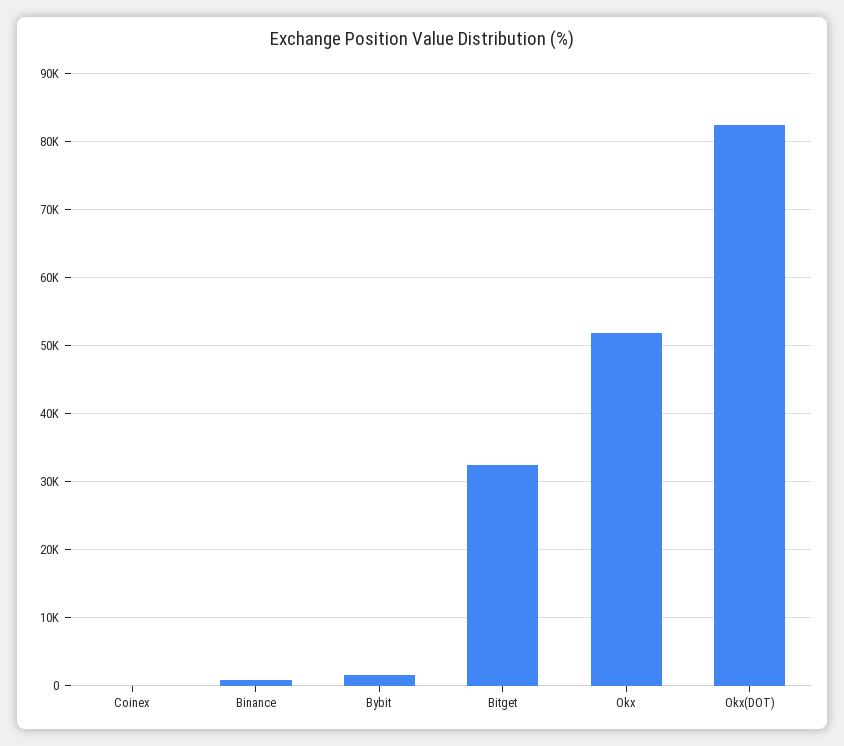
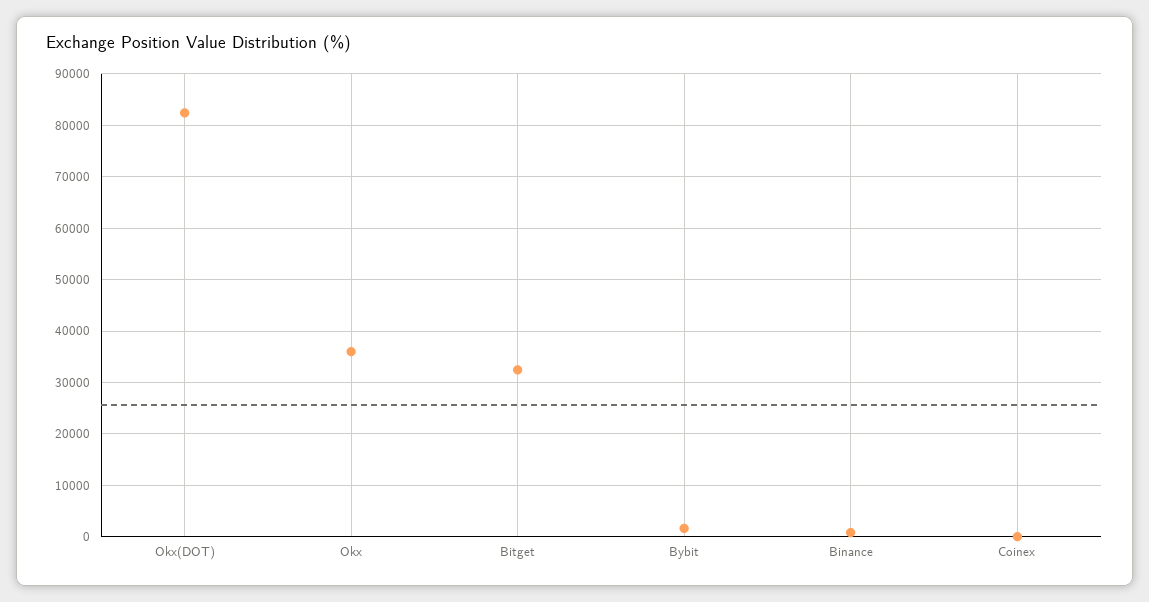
  {
    "Coinex": 0,
    "Binance": 1000,
    "Bybit": 2000,
    "Bitget": 32000,
-   "Okx": 52000,
+   "Okx": 36000,
    "Okx(DOT)": 82000
  }

